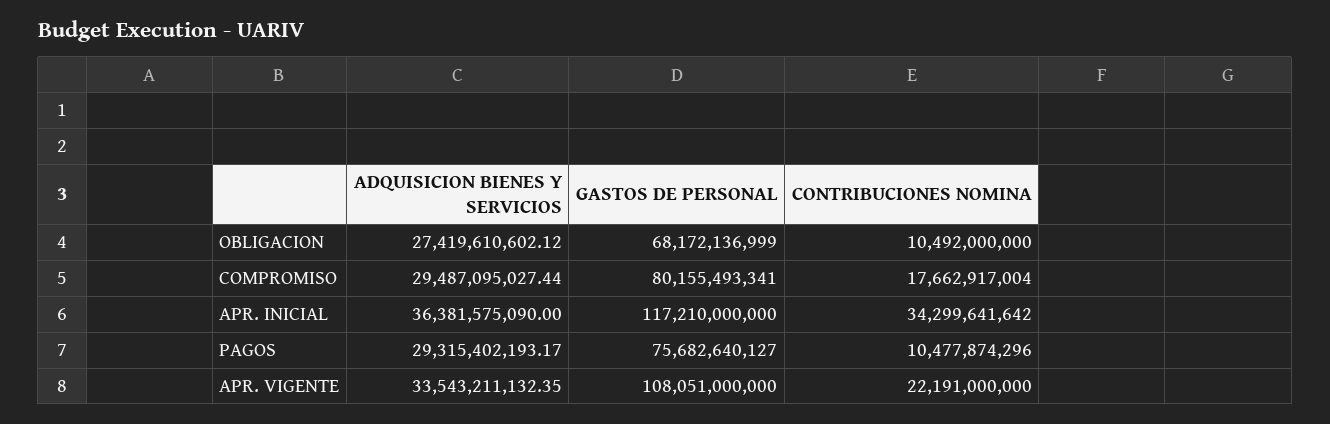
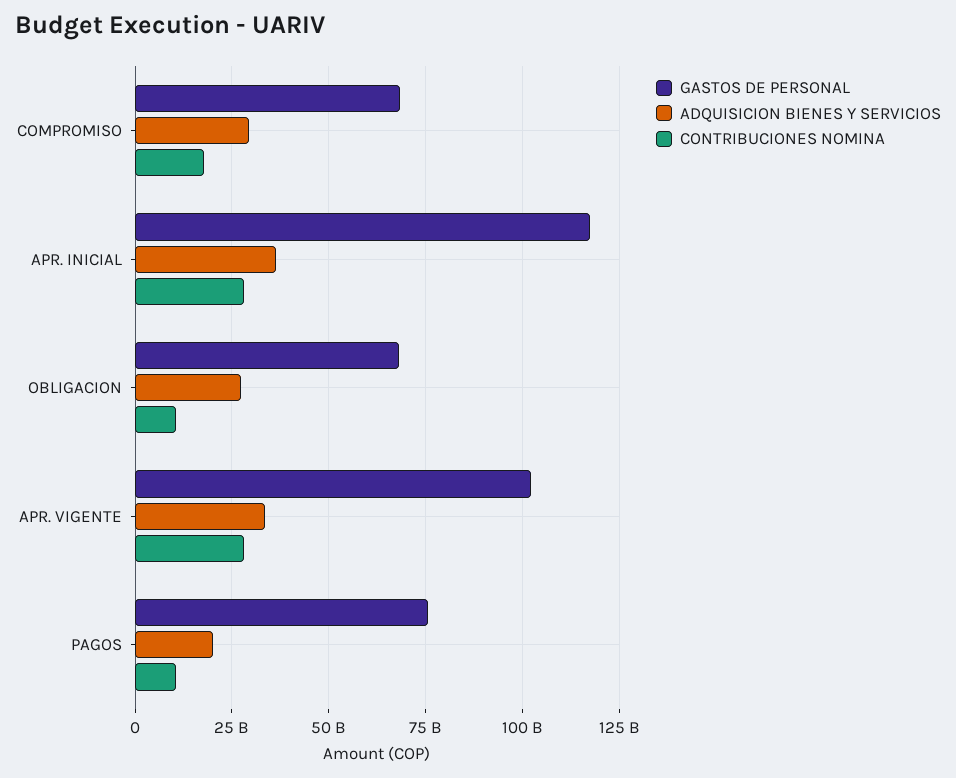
  {
    "ADQUISICION BIENES Y SERVICIOS": {
      "OBLIGACION": 27419610602.12,
      "COMPROMISO": 29487095027.44,
      "APR. INICIAL": 36381575090,
-     "PAGOS": 29315402193.17,
+     "PAGOS": 20000000000,
      "APR. VIGENTE": 33543211132.35
    },
    "GASTOS DE PERSONAL": {
      "OBLIGACION": 68172136999,
-     "COMPROMISO": 80155493341,
+     "COMPROMISO": 67500000000,
      "APR. INICIAL": 117210000000,
      "PAGOS": 75682640127,
-     "APR. VIGENTE": 108051000000
+     "APR. VIGENTE": 102500000000
    },
    "CONTRIBUCIONES NOMINA": {
      "OBLIGACION": 10492000000,
      "COMPROMISO": 17662917004,
-     "APR. INICIAL": 34299641642,
+     "APR. INICIAL": 27500000000,
      "PAGOS": 10477874296,
-     "APR. VIGENTE": 22191000000
+     "APR. VIGENTE": 27500000000
    }
  }

